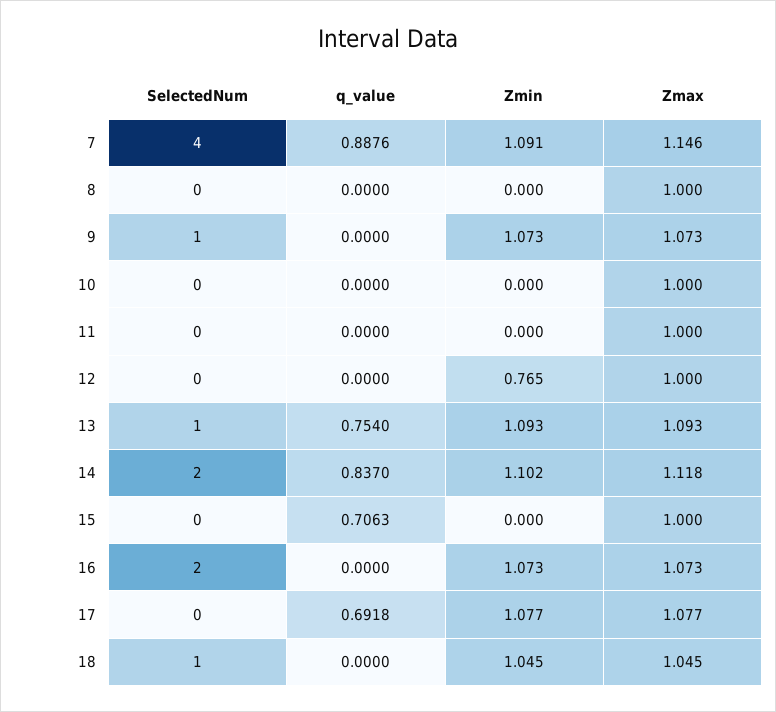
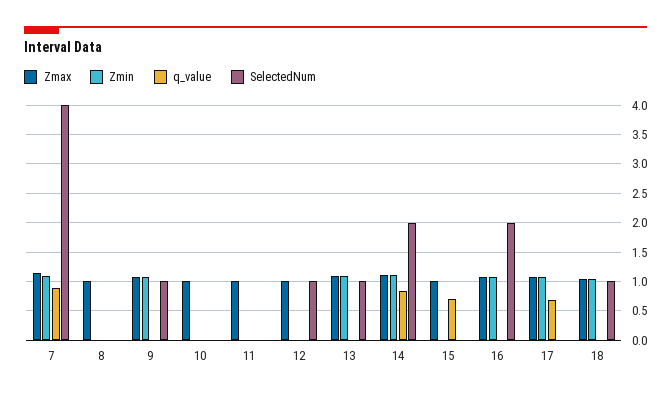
  {
    "SelectedNum": {
      "7": 4,
      "8": 0,
      "9": 1,
      "10": 0,
      "11": 0,
-     "12": 0,
+     "12": 1,
      "13": 1,
      "14": 2,
      "15": 0,
      "16": 2,
      "17": 0,
      "18": 1
    },
    "q_value": {
      "7": 0.8876,
      "8": 0,
      "9": 0,
      "10": 0,
      "11": 0,
      "12": 0,
-     "13": 0.754,
+     "13": 0,
      "14": 0.837,
      "15": 0.7063,
      "16": 0,
      "17": 0.6918,
      "18": 0
    },
    "Zmin": {
      "7": 1.091,
      "8": 0,
      "9": 1.073,
      "10": 0,
      "11": 0,
-     "12": 0.765,
+     "12": 0,
      "13": 1.093,
      "14": 1.102,
      "15": 0,
      "16": 1.073,
      "17": 1.077,
      "18": 1.045
    },
    "Zmax": {
      "7": 1.146,
      "8": 1,
      "9": 1.073,
      "10": 1,
      "11": 1,
      "12": 1,
      "13": 1.093,
      "14": 1.118,
      "15": 1,
      "16": 1.073,
      "17": 1.077,
      "18": 1.045
    }
  }

